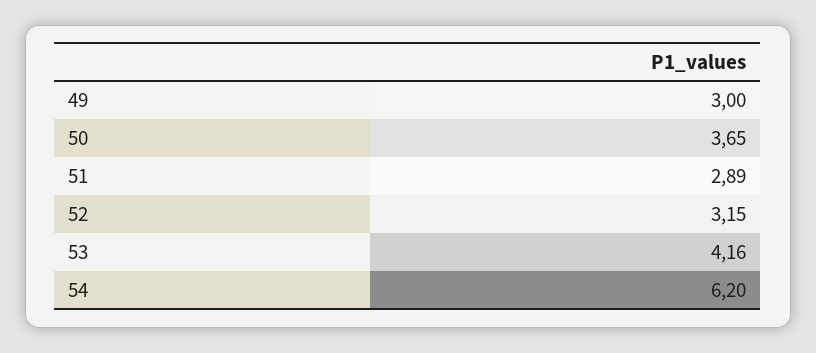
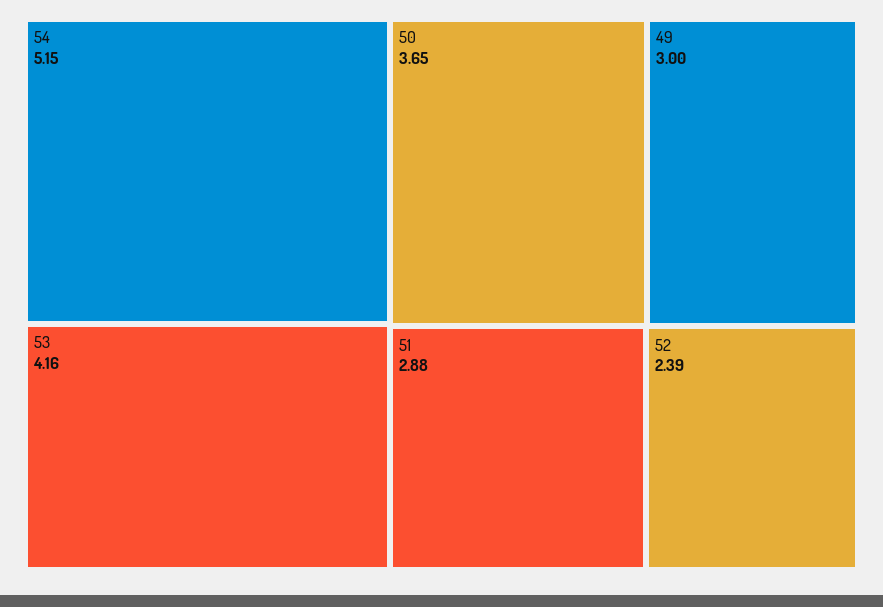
  {
    "49": 3,
    "50": 3.65,
-   "51": 2.89,
+   "51": 2.88,
-   "52": 3.15,
+   "52": 2.39,
    "53": 4.16,
-   "54": 6.2
+   "54": 5.15
  }

